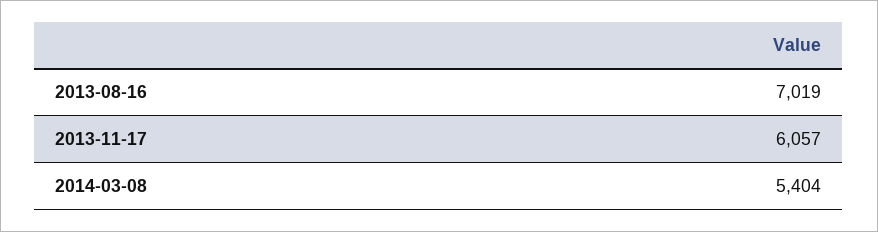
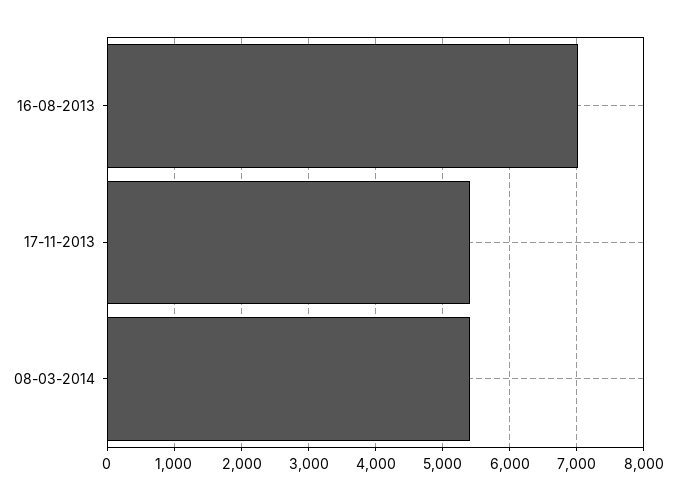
  {
    "2013-08-16": 7019,
-   "2013-11-17": 6057,
+   "2013-11-17": 5400,
    "2014-03-08": 5404
  }

